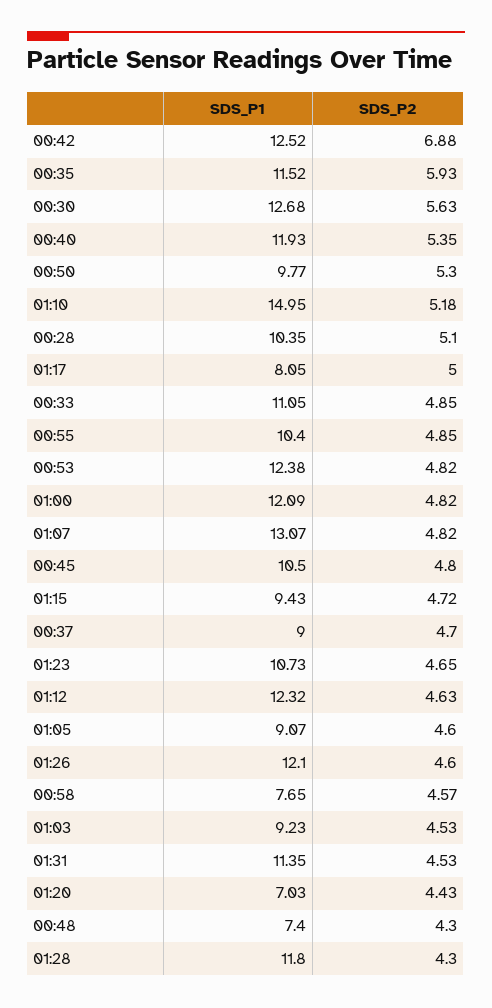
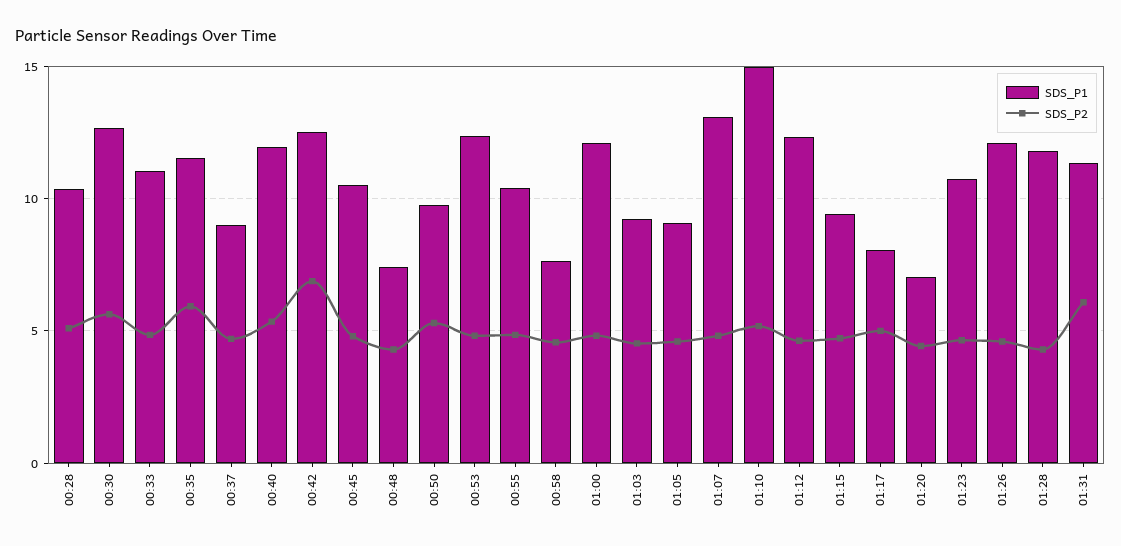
  {
    "SDS_P1": {
      "00:42": 12.52,
      "00:35": 11.52,
      "00:30": 12.68,
      "00:40": 11.93,
      "00:50": 9.77,
      "01:10": 14.95,
      "00:28": 10.35,
      "01:17": 8.05,
      "00:33": 11.05,
      "00:55": 10.4,
      "00:53": 12.38,
      "01:00": 12.09,
      "01:07": 13.07,
      "00:45": 10.5,
      "01:15": 9.43,
      "00:37": 9,
      "01:23": 10.73,
      "01:12": 12.32,
      "01:05": 9.07,
      "01:26": 12.1,
      "00:58": 7.65,
      "01:03": 9.23,
      "01:31": 11.35,
      "01:20": 7.03,
      "00:48": 7.4,
      "01:28": 11.8
    },
    "SDS_P2": {
      "00:42": 6.88,
      "00:35": 5.93,
      "00:30": 5.63,
      "00:40": 5.35,
      "00:50": 5.3,
      "01:10": 5.18,
      "00:28": 5.1,
      "01:17": 5,
      "00:33": 4.85,
      "00:55": 4.85,
      "00:53": 4.82,
      "01:00": 4.82,
      "01:07": 4.82,
      "00:45": 4.8,
      "01:15": 4.72,
      "00:37": 4.7,
      "01:23": 4.65,
      "01:12": 4.63,
      "01:05": 4.6,
      "01:26": 4.6,
      "00:58": 4.57,
      "01:03": 4.53,
-     "01:31": 4.53,
+     "01:31": 6,
      "01:20": 4.43,
      "00:48": 4.3,
      "01:28": 4.3
    }
  }

